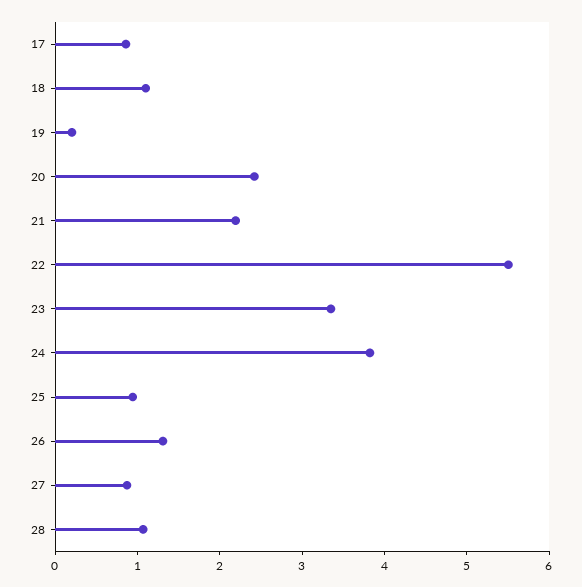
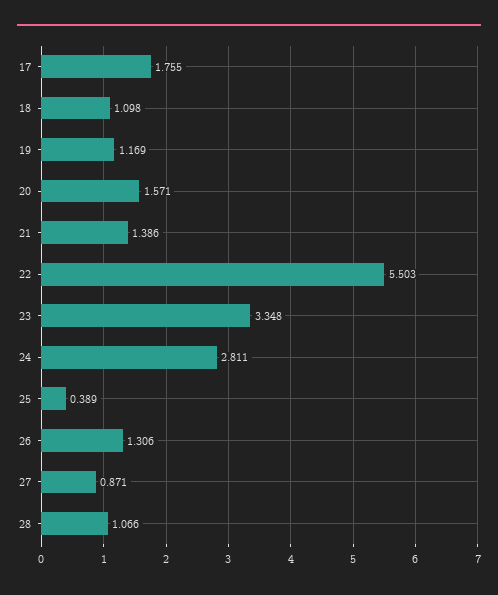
  {
-   "17": 0.8,
+   "17": 1.755,
    "18": 1.098,
-   "19": 0.2,
+   "19": 1.169,
-   "20": 2.4,
+   "20": 1.571,
-   "21": 2.2,
+   "21": 1.386,
    "22": 5.503,
    "23": 3.348,
-   "24": 3.8,
+   "24": 2.811,
-   "25": 1,
+   "25": 0.389,
    "26": 1.306,
    "27": 0.871,
    "28": 1.066
  }

